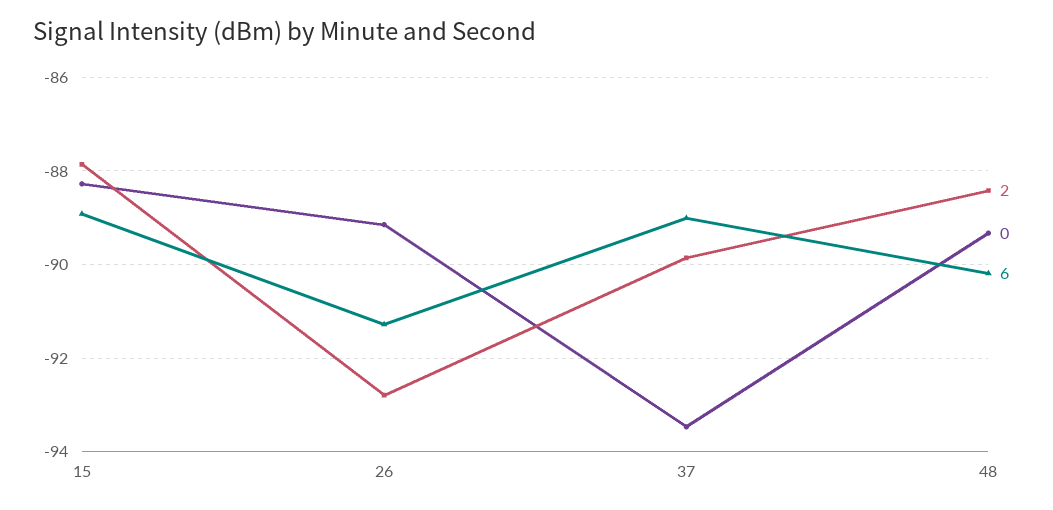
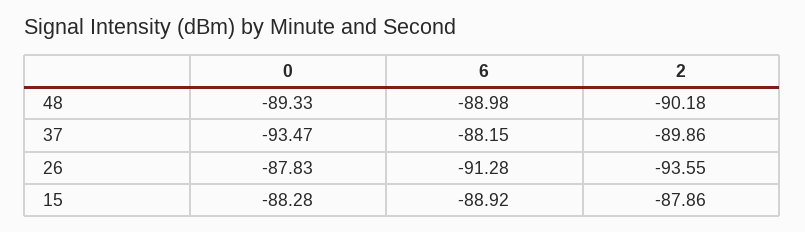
  {
    "2": {
      "15": -87.86,
-     "26": -92.8,
+     "26": -93.55,
      "37": -89.86,
-     "48": -88.4
+     "48": -90.18
    },
    "0": {
      "15": -88.28,
-     "26": -89.2,
+     "26": -87.83,
      "37": -93.47,
      "48": -89.33
    },
    "6": {
      "15": -88.92,
      "26": -91.28,
-     "37": -89,
+     "37": -88.15,
-     "48": -90.2
+     "48": -88.98
    }
  }

